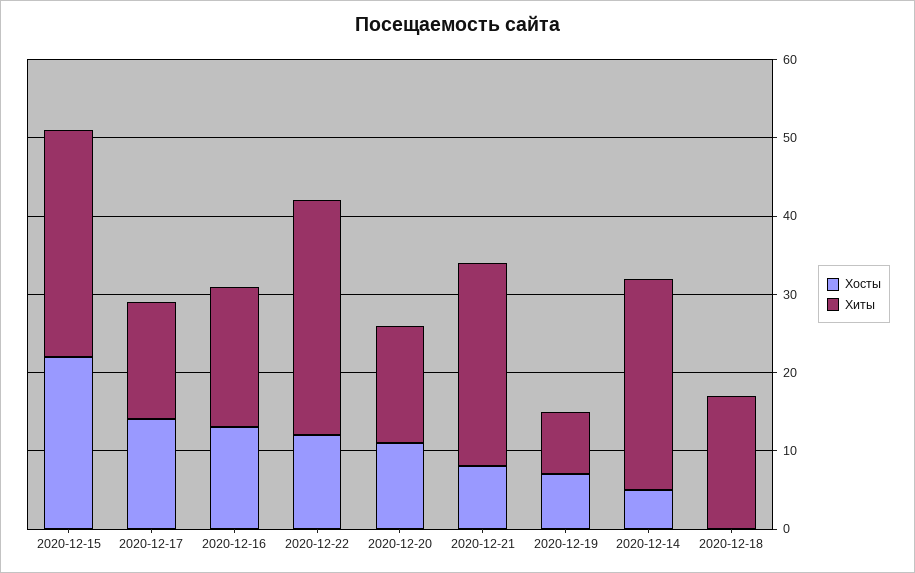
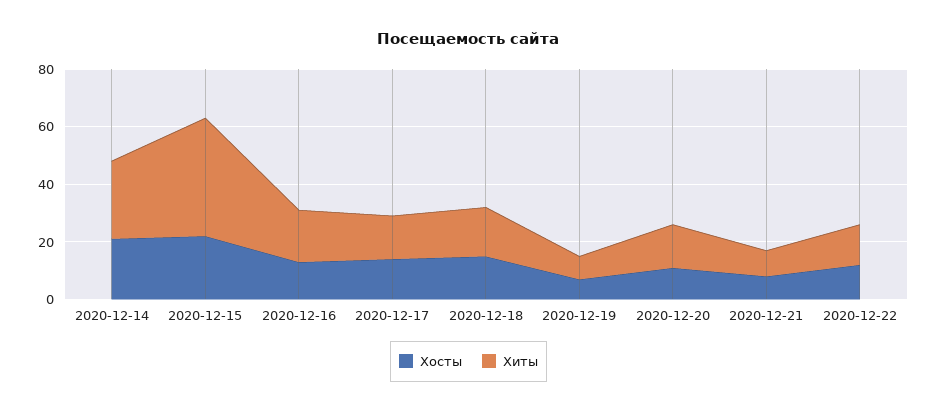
  {
    "Хосты": {
      "2020-12-15": 20,
      "2020-12-17": 15,
      "2020-12-16": 15,
      "2020-12-22": 10,
      "2020-12-20": 10,
      "2020-12-21": 10,
      "2020-12-19": 5,
-     "2020-12-14": 5,
+     "2020-12-14": 20,
-     "2020-12-18": 0
+     "2020-12-18": 15
    },
    "Хиты": {
-     "2020-12-15": 30,
+     "2020-12-15": 40,
      "2020-12-17": 15,
      "2020-12-16": 20,
-     "2020-12-22": 30,
+     "2020-12-22": 15,
      "2020-12-20": 15,
-     "2020-12-21": 25,
+     "2020-12-21": 10,
      "2020-12-19": 10,
      "2020-12-14": 25,
      "2020-12-18": 15
    }
  }

